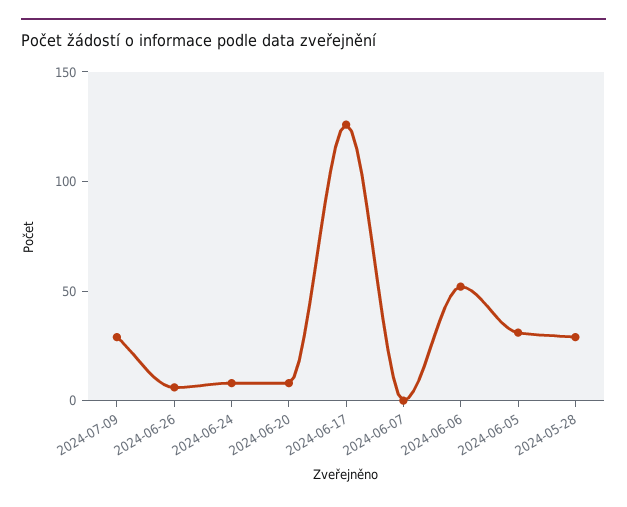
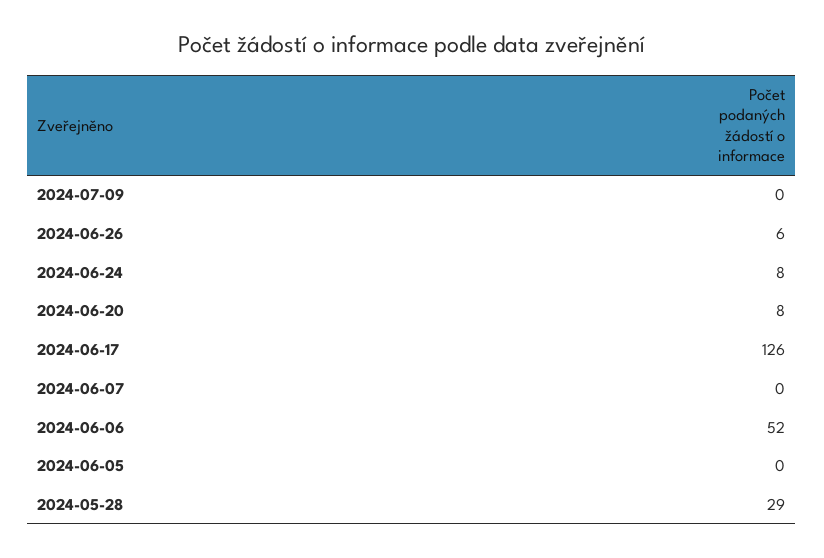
  {
-   "2024-07-09": 30,
+   "2024-07-09": 0,
    "2024-06-26": 6,
    "2024-06-24": 8,
    "2024-06-20": 8,
    "2024-06-17": 126,
    "2024-06-07": 0,
    "2024-06-06": 52,
-   "2024-06-05": 30,
+   "2024-06-05": 0,
    "2024-05-28": 29
  }

